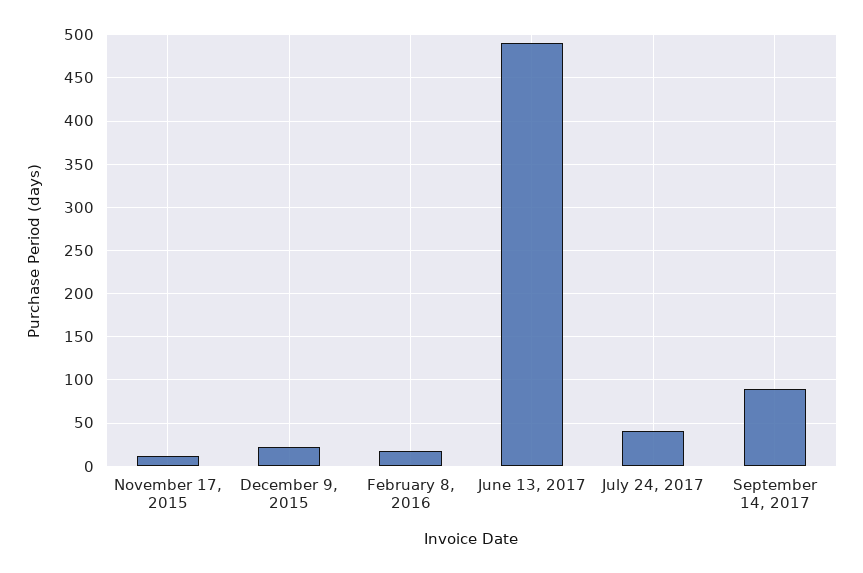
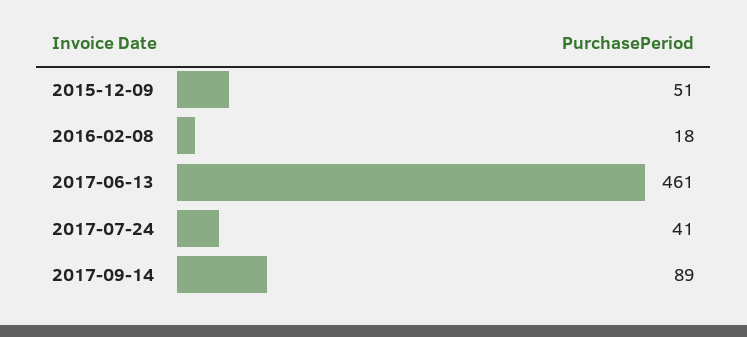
  {
-   "November 17, 2015": 10,
-   "December 9, 2015": 20,
+   "December 9, 2015": 51,
    "February 8, 2016": 18,
-   "June 13, 2017": 490,
+   "June 13, 2017": 461,
    "July 24, 2017": 41,
    "September 14, 2017": 89
  }

